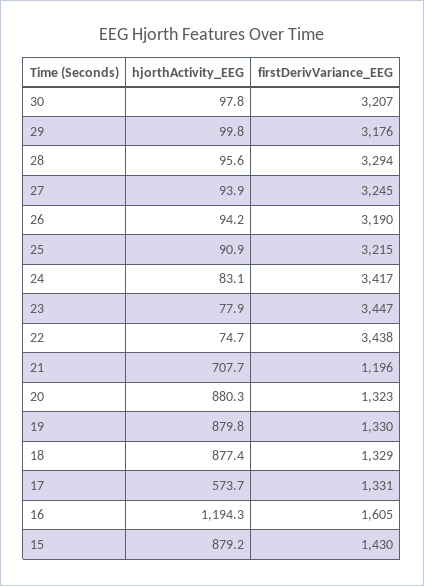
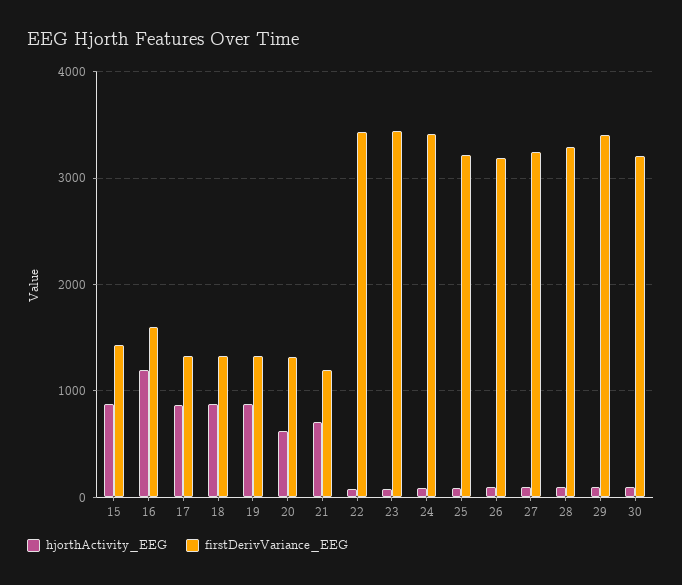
  {
    "hjorthActivity_EEG": {
      "30": 97.8,
      "29": 99.8,
      "28": 95.6,
      "27": 93.9,
      "26": 94.2,
      "25": 90.9,
      "24": 83.1,
      "23": 77.9,
      "22": 74.7,
      "21": 707.7,
-     "20": 880.3,
+     "20": 600,
      "19": 879.8,
      "18": 877.4,
-     "17": 573.7,
+     "17": 900,
      "16": 1194.3,
      "15": 879.2
    },
    "firstDerivVariance_EEG": {
      "30": 3207,
-     "29": 3176,
+     "29": 3400,
      "28": 3294,
      "27": 3245,
      "26": 3190,
      "25": 3215,
      "24": 3417,
      "23": 3447,
      "22": 3438,
      "21": 1196,
      "20": 1323,
      "19": 1330,
      "18": 1329,
      "17": 1331,
      "16": 1605,
      "15": 1430
    }
  }

